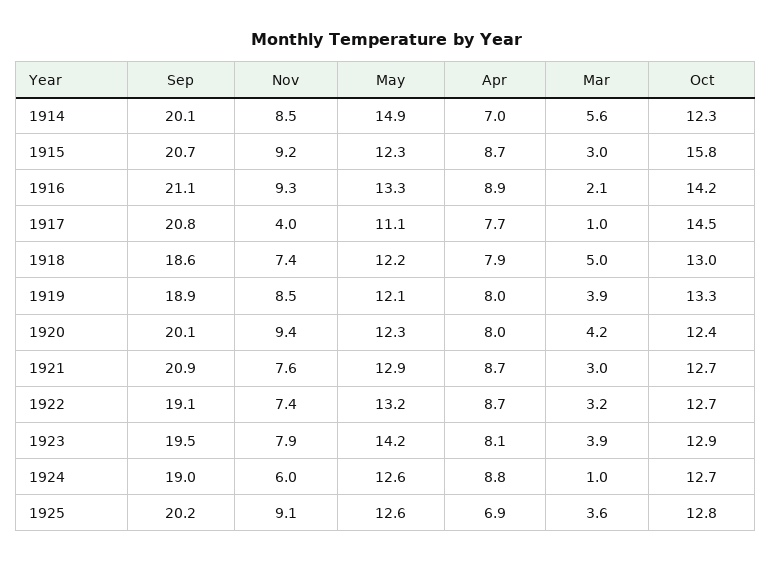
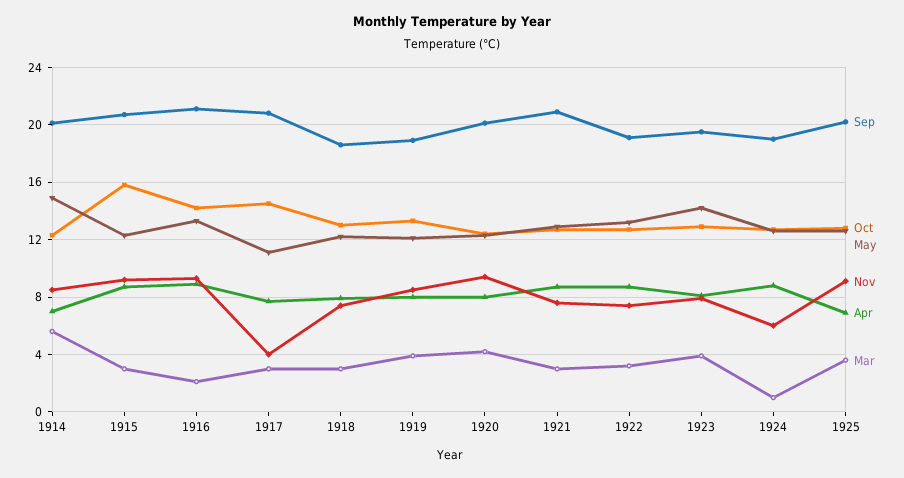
  {
    "Sep": {
      "1914": 20.1,
      "1915": 20.7,
      "1916": 21.1,
      "1917": 20.8,
      "1918": 18.6,
      "1919": 18.9,
      "1920": 20.1,
      "1921": 20.9,
      "1922": 19.1,
      "1923": 19.5,
      "1924": 19,
      "1925": 20.2
    },
    "Nov": {
      "1914": 8.5,
      "1915": 9.2,
      "1916": 9.3,
      "1917": 4,
      "1918": 7.4,
      "1919": 8.5,
      "1920": 9.4,
      "1921": 7.6,
      "1922": 7.4,
      "1923": 7.9,
      "1924": 6,
      "1925": 9.1
    },
    "May": {
      "1914": 14.9,
      "1915": 12.3,
      "1916": 13.3,
      "1917": 11.1,
      "1918": 12.2,
      "1919": 12.1,
      "1920": 12.3,
      "1921": 12.9,
      "1922": 13.2,
      "1923": 14.2,
      "1924": 12.6,
      "1925": 12.6
    },
    "Apr": {
      "1914": 7,
      "1915": 8.7,
      "1916": 8.9,
      "1917": 7.7,
      "1918": 7.9,
      "1919": 8,
      "1920": 8,
      "1921": 8.7,
      "1922": 8.7,
      "1923": 8.1,
      "1924": 8.8,
      "1925": 6.9
    },
    "Mar": {
      "1914": 5.6,
      "1915": 3,
      "1916": 2.1,
-     "1917": 1,
+     "1917": 3,
-     "1918": 5,
+     "1918": 3,
      "1919": 3.9,
      "1920": 4.2,
      "1921": 3,
      "1922": 3.2,
      "1923": 3.9,
      "1924": 1,
      "1925": 3.6
    },
    "Oct": {
      "1914": 12.3,
      "1915": 15.8,
      "1916": 14.2,
      "1917": 14.5,
      "1918": 13,
      "1919": 13.3,
      "1920": 12.4,
      "1921": 12.7,
      "1922": 12.7,
      "1923": 12.9,
      "1924": 12.7,
      "1925": 12.8
    }
  }

